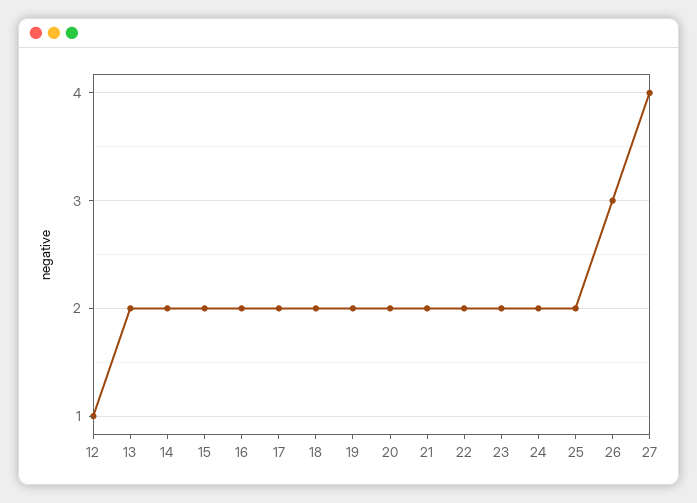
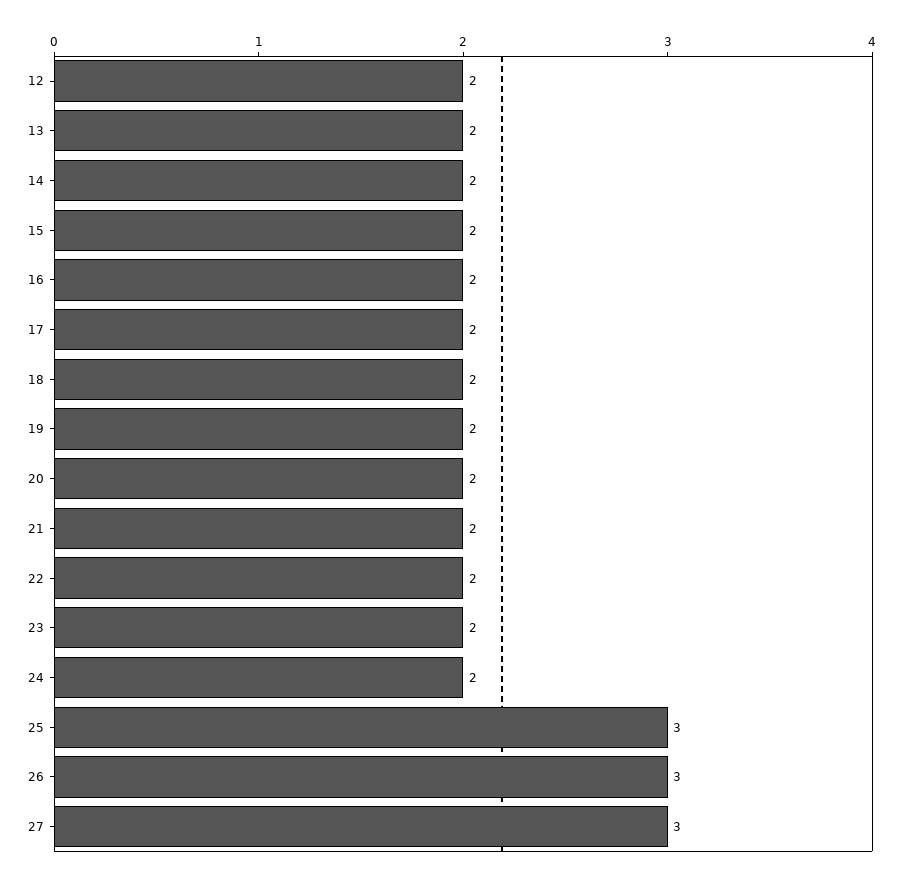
  {
-   "12": 1,
+   "12": 2,
    "13": 2,
    "14": 2,
    "15": 2,
    "16": 2,
    "17": 2,
    "18": 2,
    "19": 2,
    "20": 2,
    "21": 2,
    "22": 2,
    "23": 2,
    "24": 2,
-   "25": 2,
+   "25": 3,
    "26": 3,
-   "27": 4
+   "27": 3
  }

